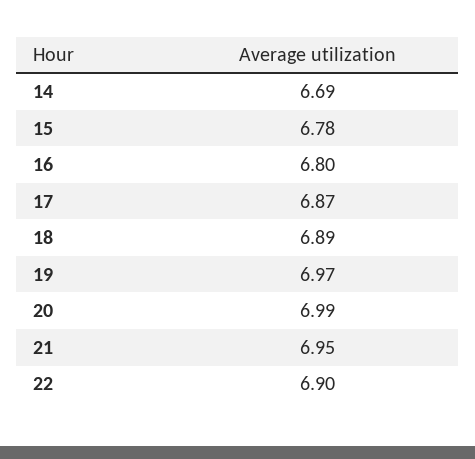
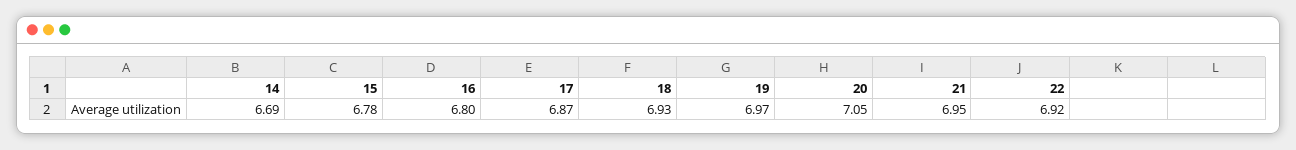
  {
    "14": 6.69,
    "15": 6.78,
    "16": 6.8,
    "17": 6.87,
-   "18": 6.89,
+   "18": 6.93,
    "19": 6.97,
-   "20": 6.99,
+   "20": 7.05,
    "21": 6.95,
-   "22": 6.9
+   "22": 6.92
  }

